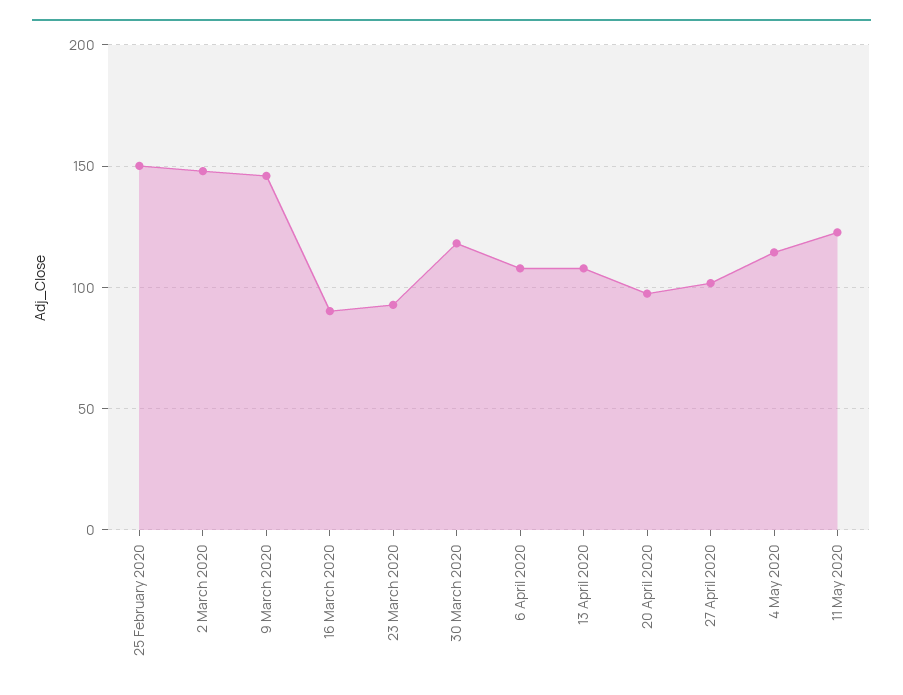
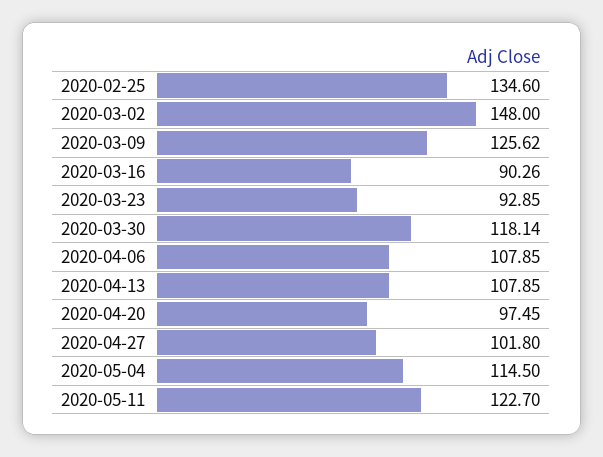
  {
-   "25 February 2020": 150,
+   "25 February 2020": 134.6,
    "2 March 2020": 148,
-   "9 March 2020": 145,
+   "9 March 2020": 125.62,
    "16 March 2020": 90.26,
    "23 March 2020": 92.85,
    "30 March 2020": 118.14,
    "6 April 2020": 107.85,
    "13 April 2020": 107.85,
    "20 April 2020": 97.45,
    "27 April 2020": 101.8,
    "4 May 2020": 114.5,
    "11 May 2020": 122.7
  }

